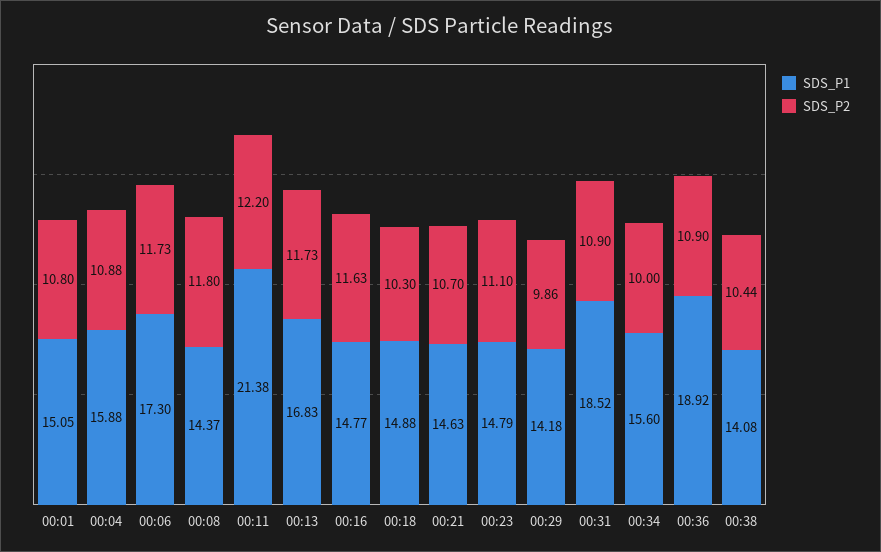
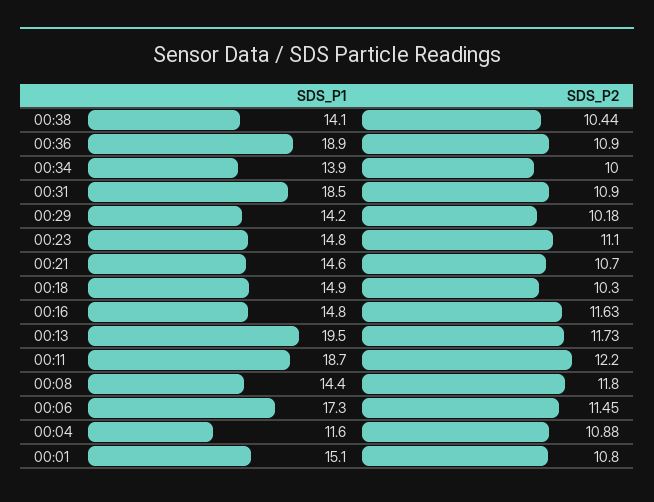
  {
    "SDS_P1": {
      "00:01": 15.05,
-     "00:04": 15.88,
+     "00:04": 11.6,
      "00:06": 17.3,
      "00:08": 14.37,
-     "00:11": 21.38,
+     "00:11": 18.7,
-     "00:13": 16.83,
+     "00:13": 19.5,
      "00:16": 14.77,
      "00:18": 14.88,
      "00:21": 14.63,
      "00:23": 14.79,
      "00:29": 14.18,
      "00:31": 18.52,
-     "00:34": 15.6,
+     "00:34": 13.9,
      "00:36": 18.92,
      "00:38": 14.08
    },
    "SDS_P2": {
      "00:01": 10.8,
      "00:04": 10.88,
-     "00:06": 11.73,
+     "00:06": 11.45,
      "00:08": 11.8,
      "00:11": 12.2,
      "00:13": 11.73,
      "00:16": 11.63,
      "00:18": 10.3,
      "00:21": 10.7,
      "00:23": 11.1,
-     "00:29": 9.86,
+     "00:29": 10.18,
      "00:31": 10.9,
      "00:34": 10,
      "00:36": 10.9,
      "00:38": 10.44
    }
  }

